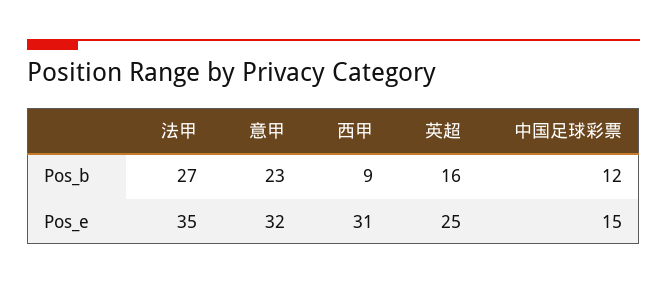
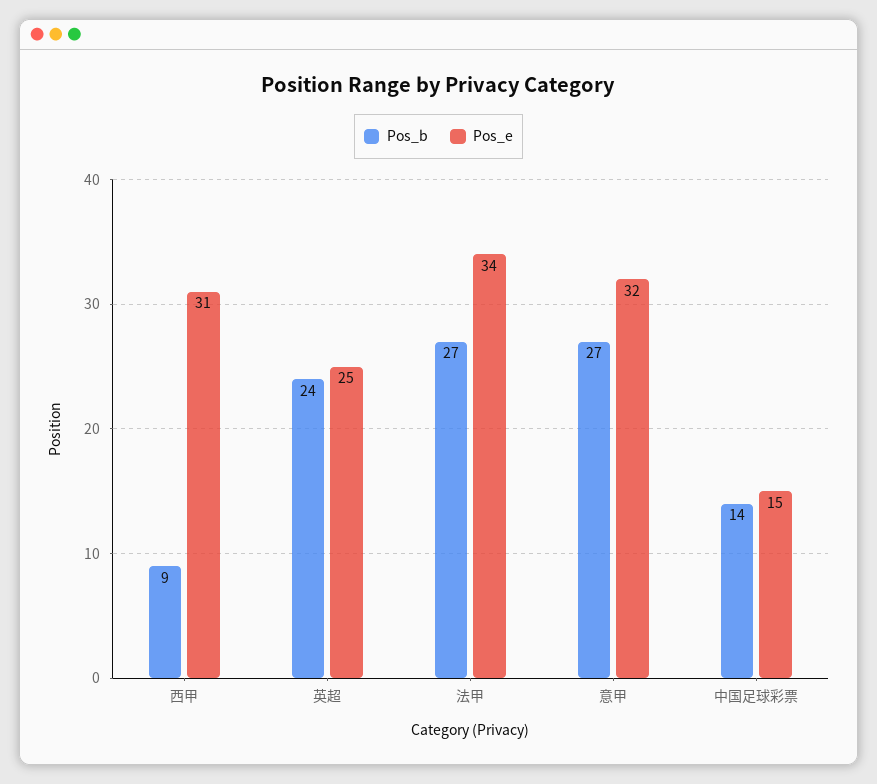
  {
    "Pos_b": {
      "法甲": 27,
-     "意甲": 23,
+     "意甲": 27,
      "西甲": 9,
-     "英超": 16,
+     "英超": 24,
-     "中国足球彩票": 12
+     "中国足球彩票": 14
    },
    "Pos_e": {
-     "法甲": 35,
+     "法甲": 34,
      "意甲": 32,
      "西甲": 31,
      "英超": 25,
      "中国足球彩票": 15
    }
  }

